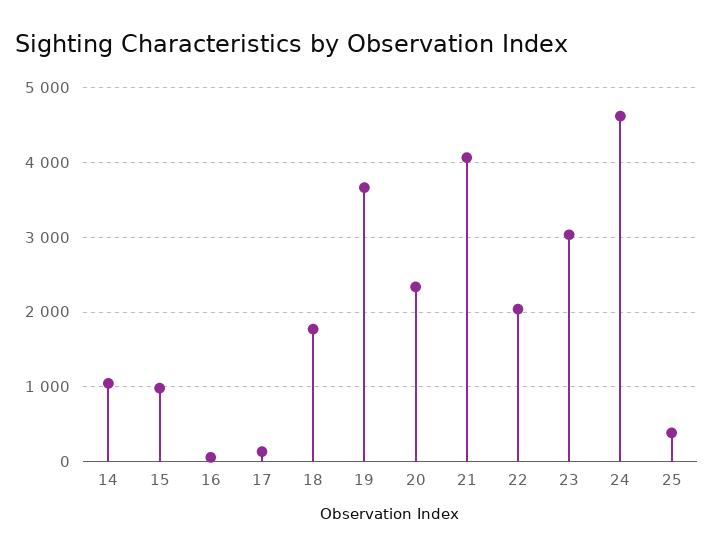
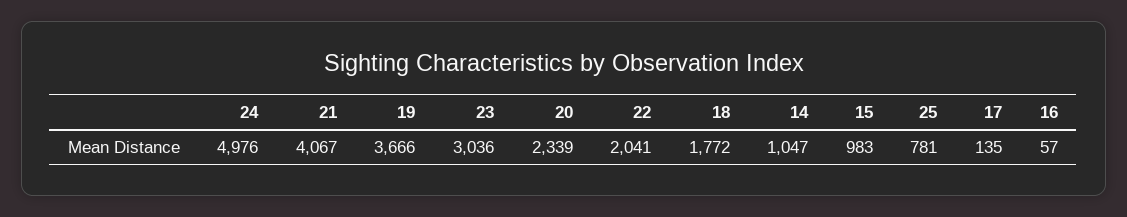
  {
    "14": 1047,
    "15": 983,
    "16": 57,
    "17": 135,
    "18": 1772,
    "19": 3666,
    "20": 2339,
    "21": 4067,
    "22": 2041,
    "23": 3036,
-   "24": 4600,
+   "24": 4976,
-   "25": 400
+   "25": 781
  }

